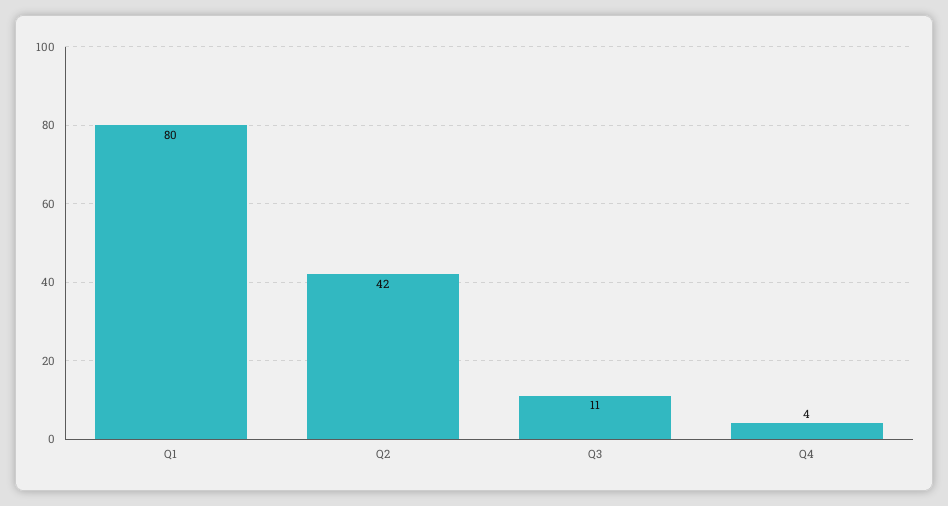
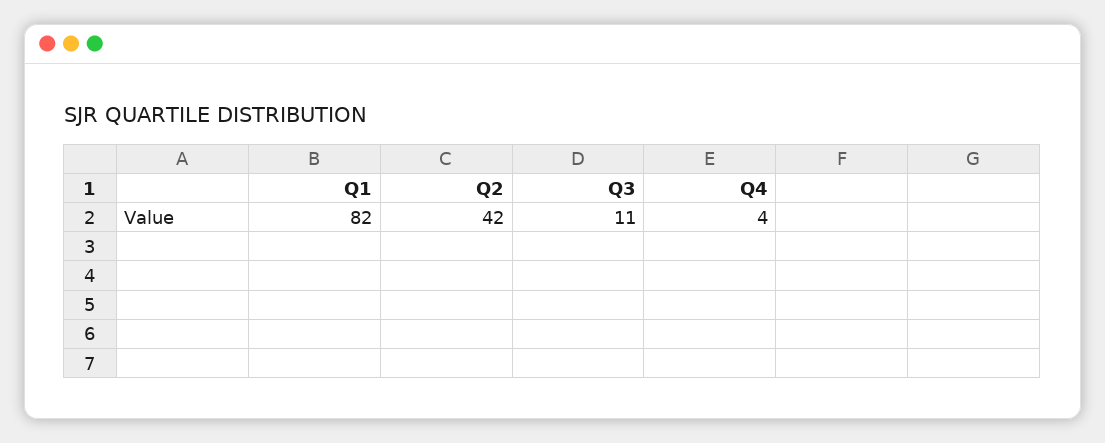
  {
-   "Q1": 80,
+   "Q1": 82,
    "Q2": 42,
    "Q3": 11,
    "Q4": 4
  }

